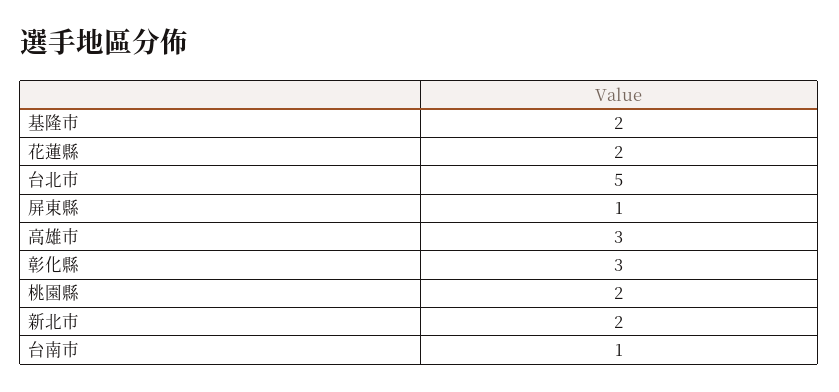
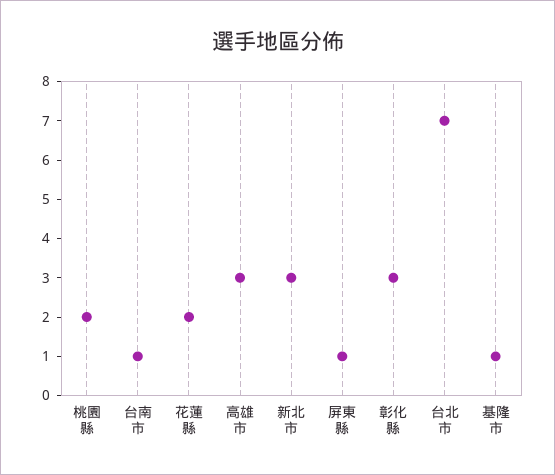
  {
-   "基隆市": 2,
+   "基隆市": 1,
    "花蓮縣": 2,
-   "台北市": 5,
+   "台北市": 7,
    "屏東縣": 1,
    "高雄市": 3,
    "彰化縣": 3,
    "桃園縣": 2,
-   "新北市": 2,
+   "新北市": 3,
    "台南市": 1
  }

